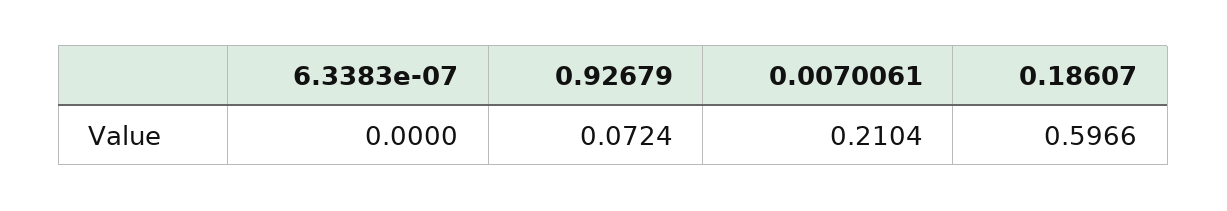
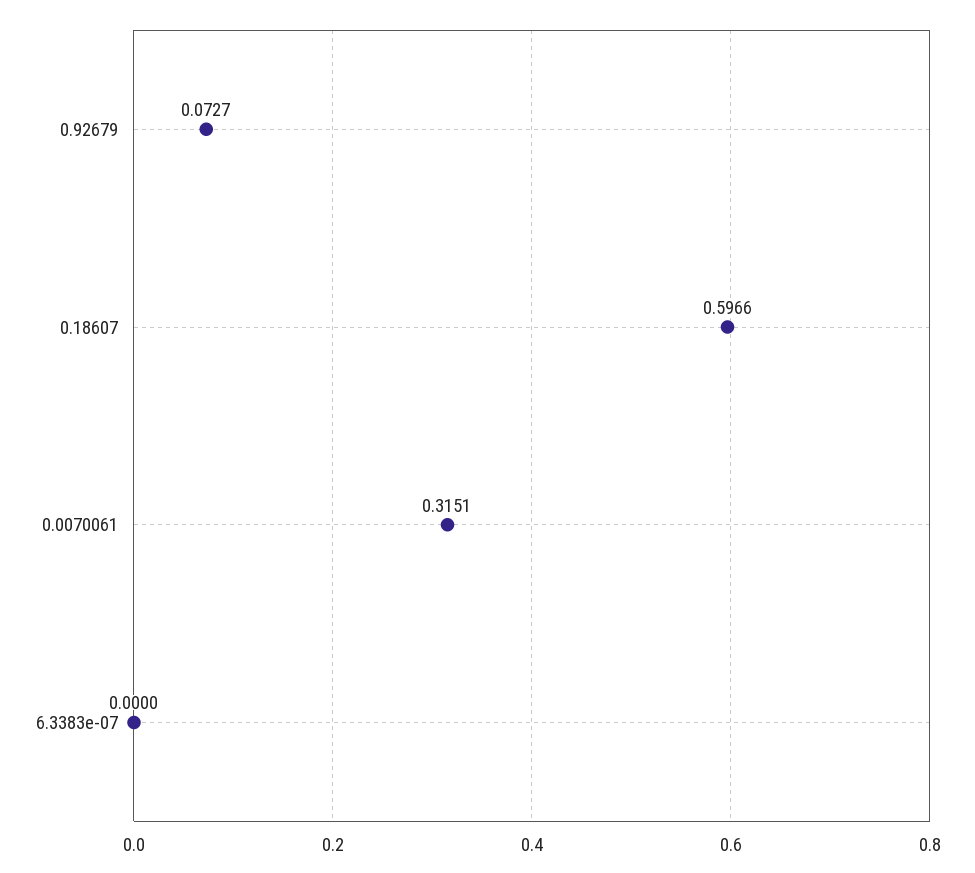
  {
    "6.3383e-07": 0,
-   "0.92679": 0.0724,
+   "0.92679": 0.0727,
-   "0.0070061": 0.2104,
+   "0.0070061": 0.3151,
    "0.18607": 0.5966
  }

